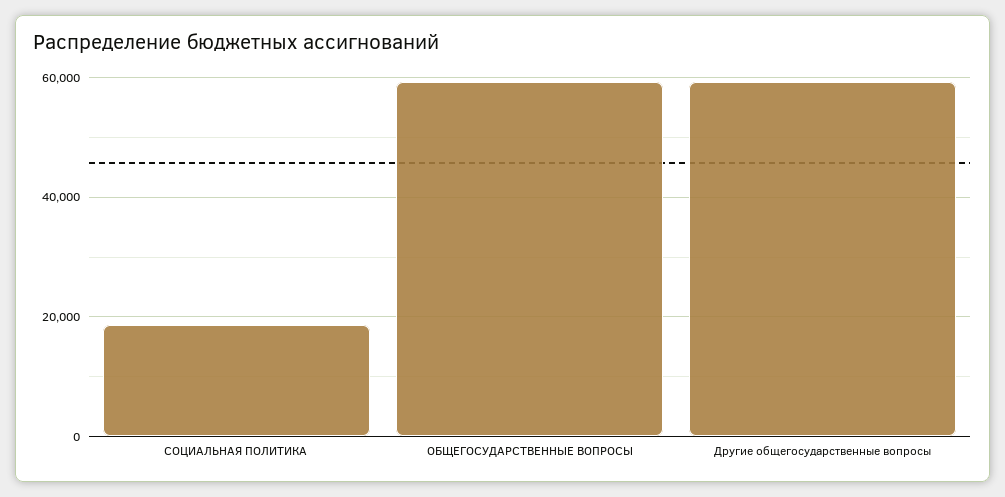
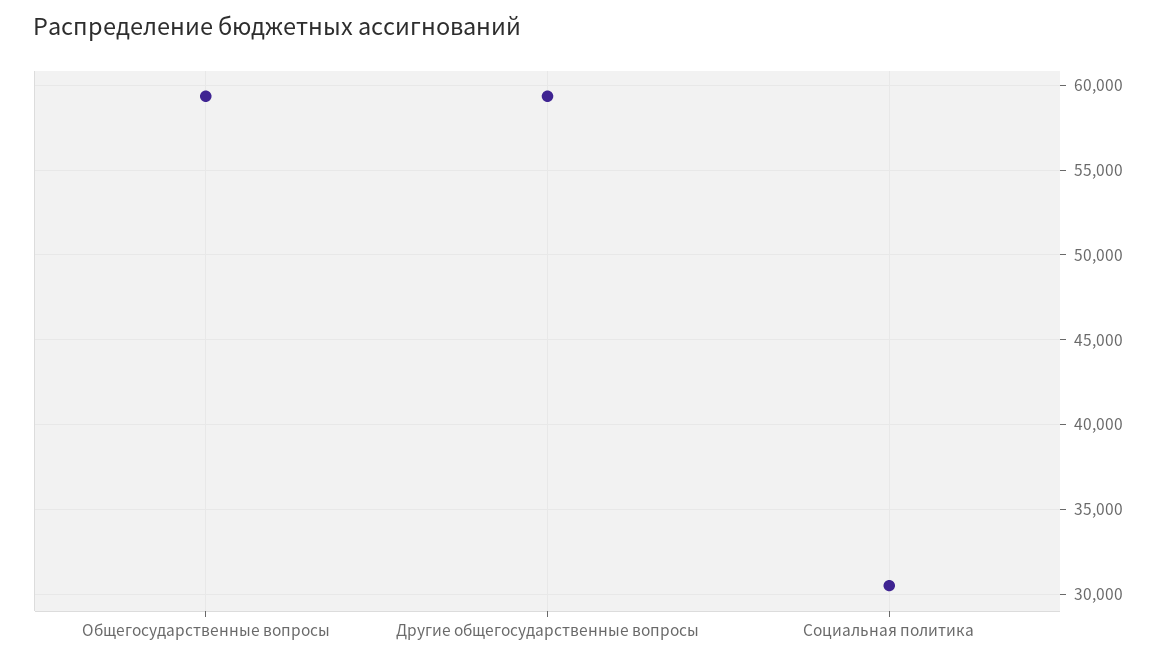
  {
-   "СОЦИАЛЬНАЯ ПОЛИТИКА": 18000,
+   "СОЦИАЛЬНАЯ ПОЛИТИКА": 30500,
    "ОБЩЕГОСУДАРСТВЕННЫЕ ВОПРОСЫ": 59500,
    "Другие общегосударственные вопросы": 59500
  }

